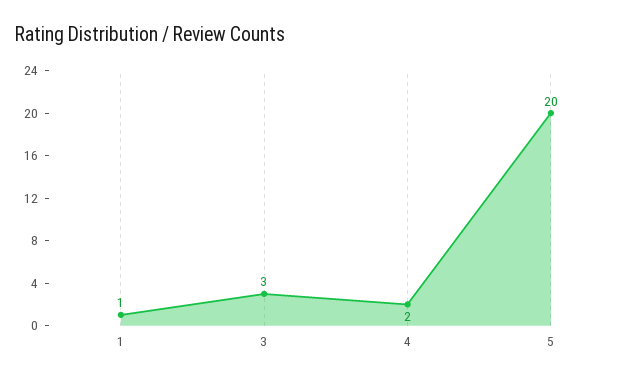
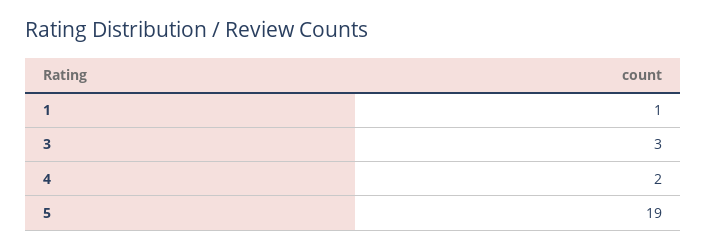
  {
    "1": 1,
    "3": 3,
    "4": 2,
-   "5": 20
+   "5": 19
  }

